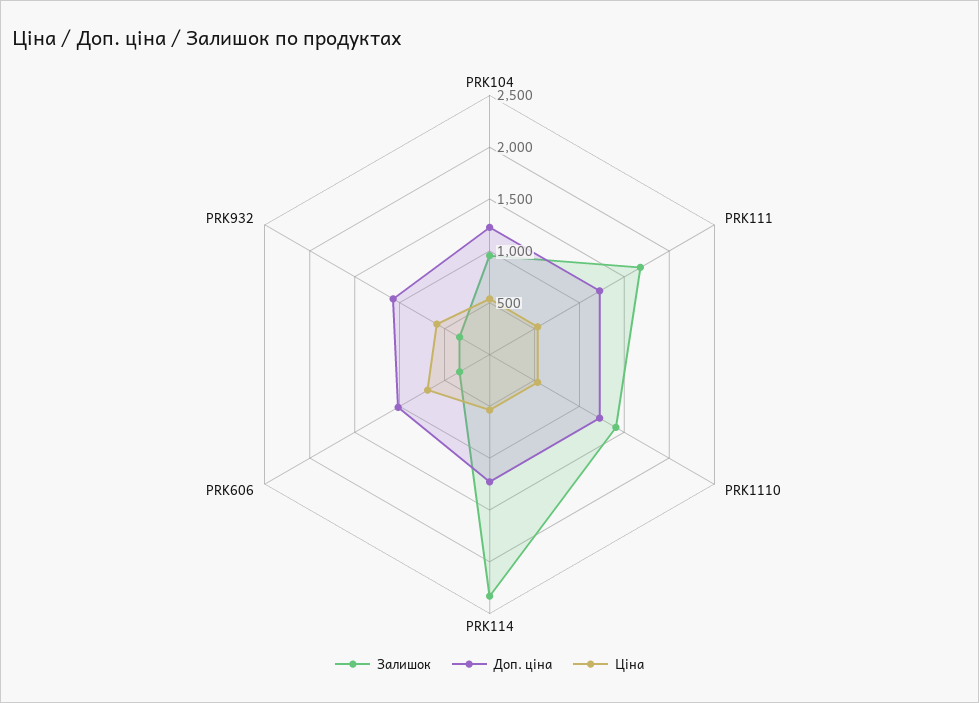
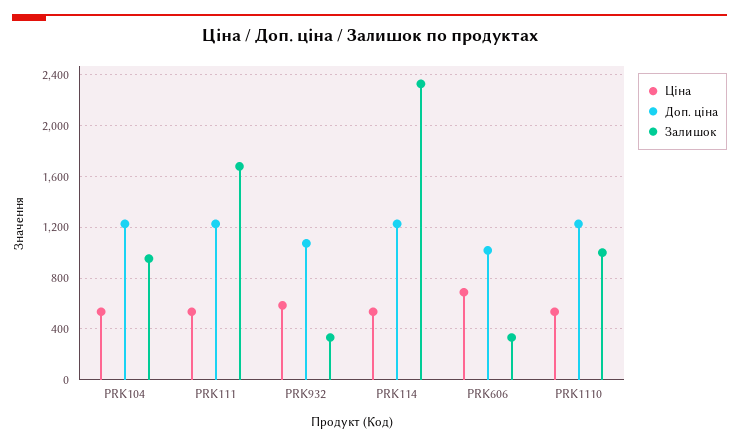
  {
    "Залишок": {
      "PRK104": 950,
      "PRK111": 1700,
-     "PRK1110": 1400,
+     "PRK1110": 1000,
      "PRK114": 2350,
      "PRK606": 350,
      "PRK932": 350
    },
    "Доп. ціна": {
      "PRK104": 1250,
      "PRK111": 1250,
      "PRK1110": 1250,
      "PRK114": 1250,
      "PRK606": 1000,
      "PRK932": 1050
    },
    "Ціна": {
      "PRK104": 550,
      "PRK111": 550,
      "PRK1110": 550,
      "PRK114": 550,
      "PRK606": 700,
      "PRK932": 600
    }
  }

